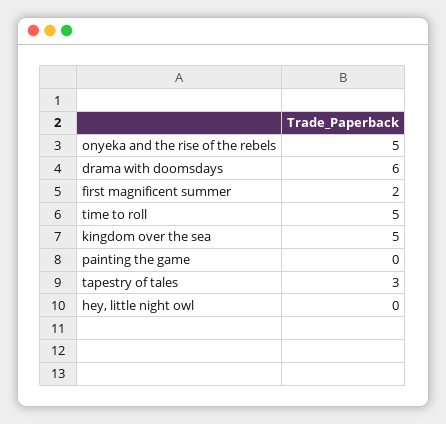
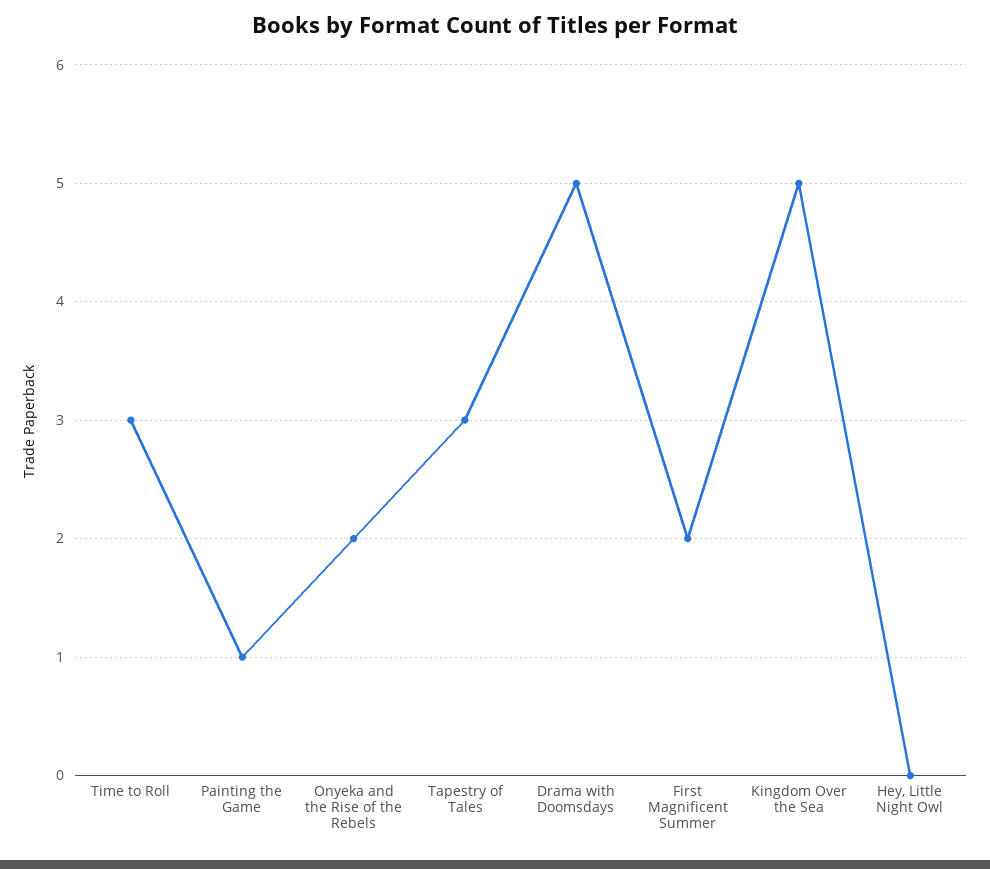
  {
-   "onyeka and the rise of the rebels": 5,
+   "onyeka and the rise of the rebels": 2,
-   "drama with doomsdays": 6,
+   "drama with doomsdays": 5,
    "first magnificent summer": 2,
-   "time to roll": 5,
+   "time to roll": 3,
    "kingdom over the sea": 5,
-   "painting the game": 0,
+   "painting the game": 1,
    "tapestry of tales": 3,
    "hey, little night owl": 0
  }

